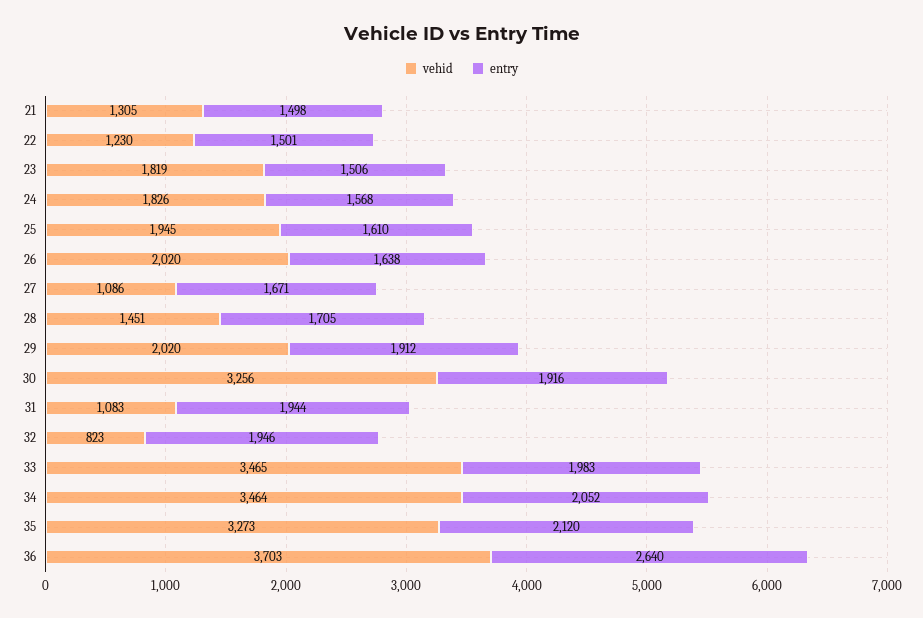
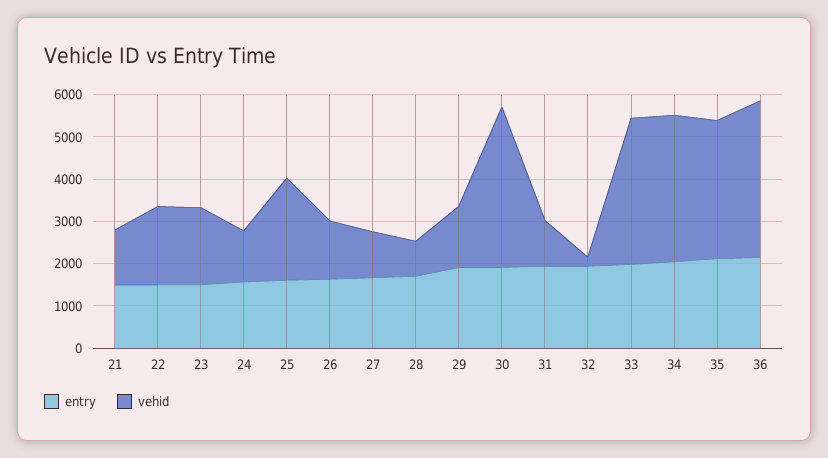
  {
    "vehid": {
      "21": 1305,
-     "22": 1230,
+     "22": 1800,
      "23": 1819,
-     "24": 1826,
+     "24": 1200,
-     "25": 1945,
+     "25": 2400,
-     "26": 2020,
+     "26": 1400,
      "27": 1086,
-     "28": 1451,
+     "28": 800,
-     "29": 2020,
+     "29": 1400,
-     "30": 3256,
+     "30": 3800,
      "31": 1083,
-     "32": 823,
+     "32": 200,
      "33": 3465,
      "34": 3464,
      "35": 3273,
      "36": 3703
    },
    "entry": {
      "21": 1498,
      "22": 1501,
      "23": 1506,
      "24": 1568,
      "25": 1610,
      "26": 1638,
      "27": 1671,
      "28": 1705,
      "29": 1912,
      "30": 1916,
      "31": 1944,
      "32": 1946,
      "33": 1983,
      "34": 2052,
      "35": 2120,
-     "36": 2640
+     "36": 2200
    }
  }

